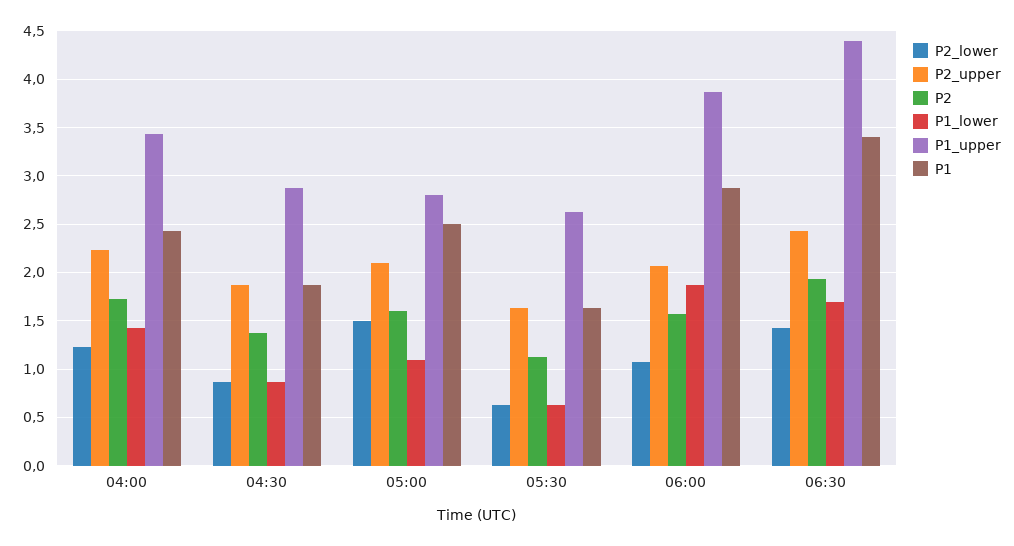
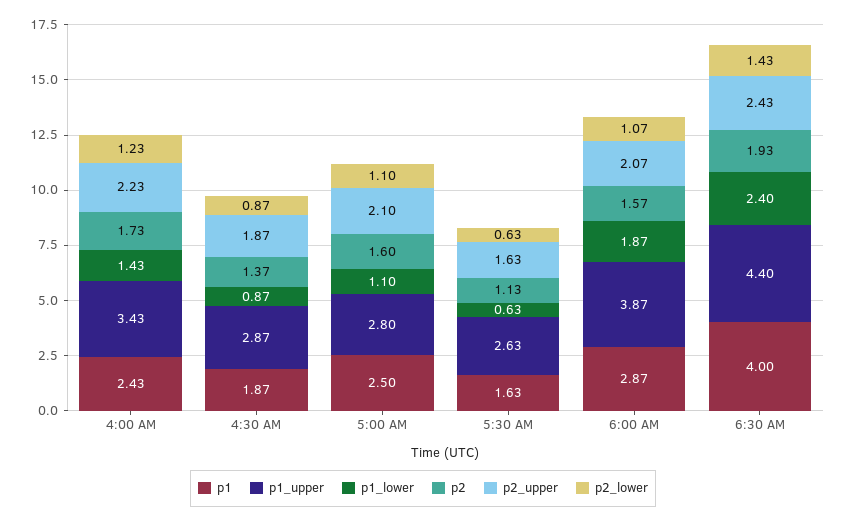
  {
    "P2_lower": {
      "04:00": 1.23,
      "04:30": 0.87,
-     "05:00": 1.5,
+     "05:00": 1.1,
      "05:30": 0.63,
      "06:00": 1.07,
      "06:30": 1.43
    },
    "P2_upper": {
      "04:00": 2.23,
      "04:30": 1.87,
      "05:00": 2.1,
      "05:30": 1.63,
      "06:00": 2.07,
      "06:30": 2.43
    },
    "P2": {
      "04:00": 1.73,
      "04:30": 1.37,
      "05:00": 1.6,
      "05:30": 1.13,
      "06:00": 1.57,
      "06:30": 1.93
    },
    "P1_lower": {
      "04:00": 1.43,
      "04:30": 0.87,
      "05:00": 1.1,
      "05:30": 0.63,
      "06:00": 1.87,
-     "06:30": 1.7
+     "06:30": 2.4
    },
    "P1_upper": {
      "04:00": 3.43,
      "04:30": 2.87,
      "05:00": 2.8,
      "05:30": 2.63,
      "06:00": 3.87,
      "06:30": 4.4
    },
    "P1": {
      "04:00": 2.43,
      "04:30": 1.87,
      "05:00": 2.5,
      "05:30": 1.63,
      "06:00": 2.87,
-     "06:30": 3.4
+     "06:30": 4
    }
  }

